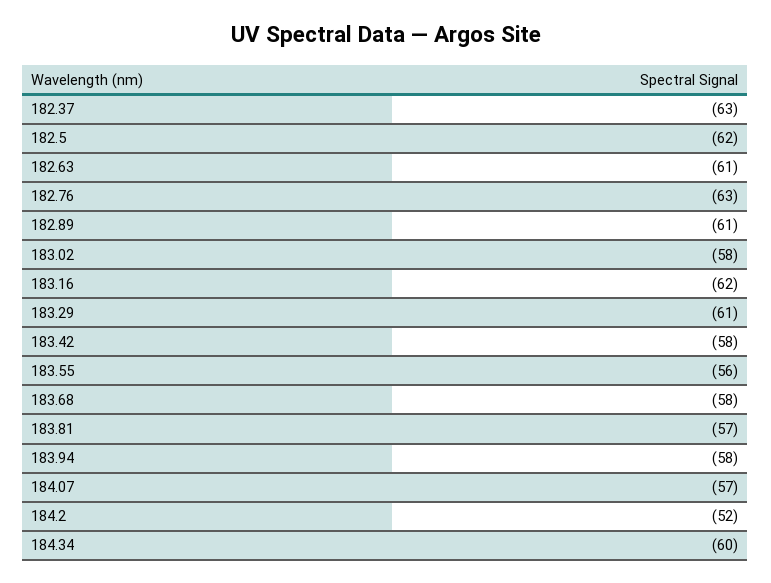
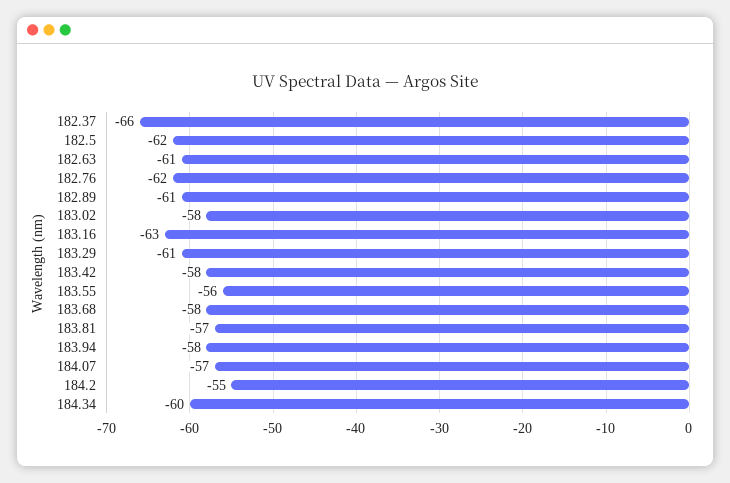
  {
-   "182.37": -63,
+   "182.37": -66,
    "182.5": -62,
    "182.63": -61,
-   "182.76": -63,
+   "182.76": -62,
    "182.89": -61,
    "183.02": -58,
-   "183.16": -62,
+   "183.16": -63,
    "183.29": -61,
    "183.42": -58,
    "183.55": -56,
    "183.68": -58,
    "183.81": -57,
    "183.94": -58,
    "184.07": -57,
-   "184.2": -52,
+   "184.2": -55,
    "184.34": -60
  }

